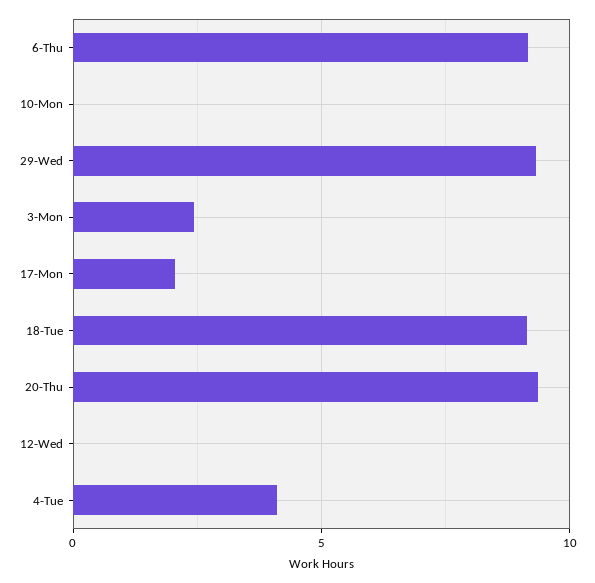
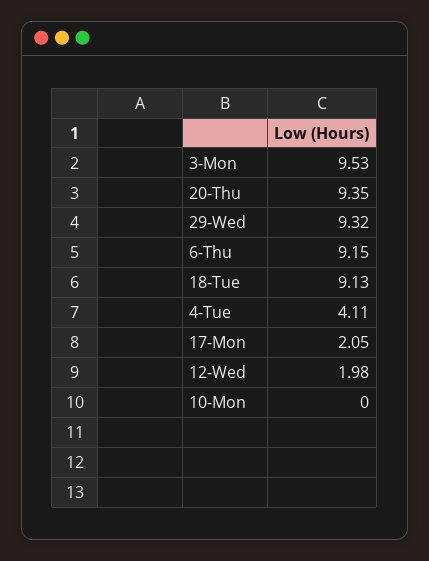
  {
    "6-Thu": 9.15,
    "10-Mon": 0,
    "29-Wed": 9.32,
-   "3-Mon": 2.5,
+   "3-Mon": 9.53,
    "17-Mon": 2.05,
    "18-Tue": 9.13,
    "20-Thu": 9.35,
-   "12-Wed": 0,
+   "12-Wed": 1.98,
    "4-Tue": 4.11
  }

